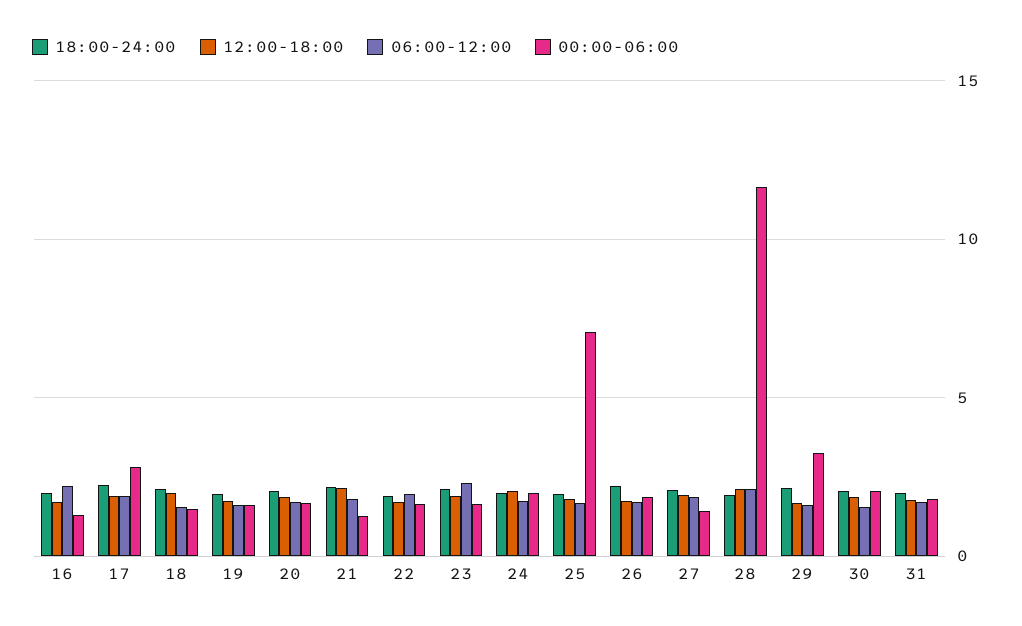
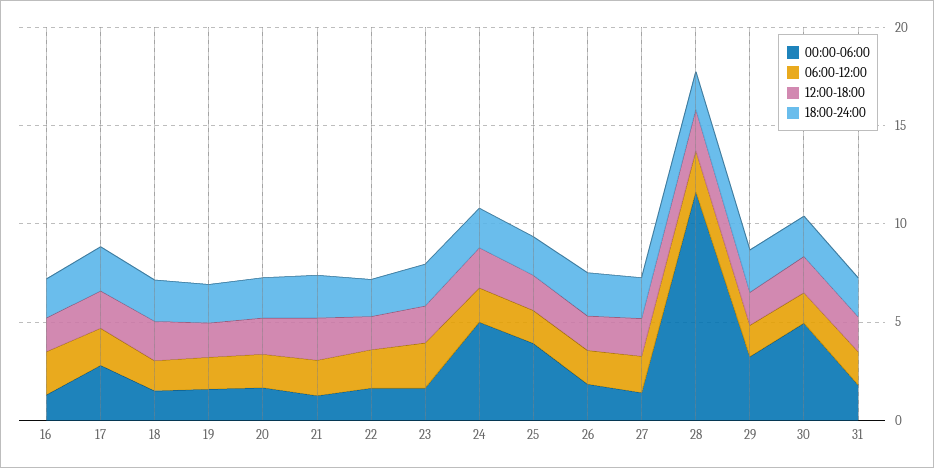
  {
    "18:00-24:00": {
      "16": 2,
      "17": 2.5,
      "18": 2,
      "19": 2,
      "20": 2,
      "21": 2,
      "22": 2,
      "23": 2,
      "24": 2,
      "25": 2,
      "26": 2,
      "27": 2,
      "28": 2,
      "29": 2,
      "30": 2,
      "31": 2
    },
    "12:00-18:00": {
      "16": 1.5,
      "17": 2,
      "18": 2,
      "19": 2,
      "20": 2,
      "21": 2,
      "22": 1.5,
      "23": 2,
      "24": 2,
      "25": 2,
      "26": 2,
      "27": 2,
      "28": 2,
      "29": 1.5,
      "30": 2,
      "31": 2
    },
    "06:00-12:00": {
      "16": 2,
      "17": 2,
      "18": 1.5,
      "19": 1.5,
      "20": 1.5,
      "21": 2,
      "22": 2,
      "23": 2.5,
      "24": 2,
      "25": 1.5,
      "26": 1.5,
      "27": 2,
      "28": 2,
      "29": 1.5,
      "30": 1.5,
      "31": 1.5
    },
    "00:00-06:00": {
      "16": 1.5,
      "17": 3,
      "18": 1.5,
      "19": 1.5,
      "20": 1.5,
      "21": 1.5,
      "22": 1.5,
      "23": 1.5,
-     "24": 2,
+     "24": 5,
-     "25": 7,
+     "25": 4,
      "26": 2,
      "27": 1.5,
      "28": 11.5,
      "29": 3.5,
-     "30": 2,
+     "30": 5,
      "31": 2
    }
  }

